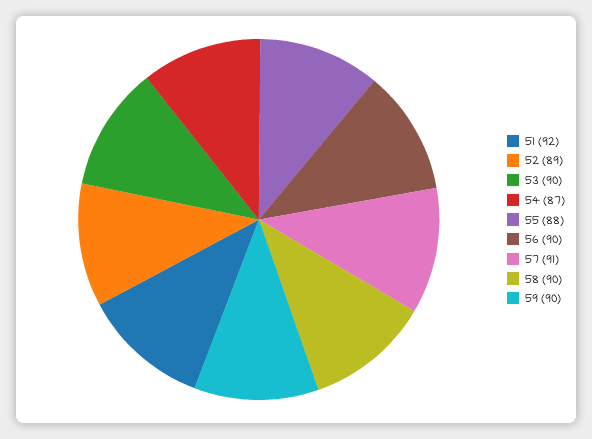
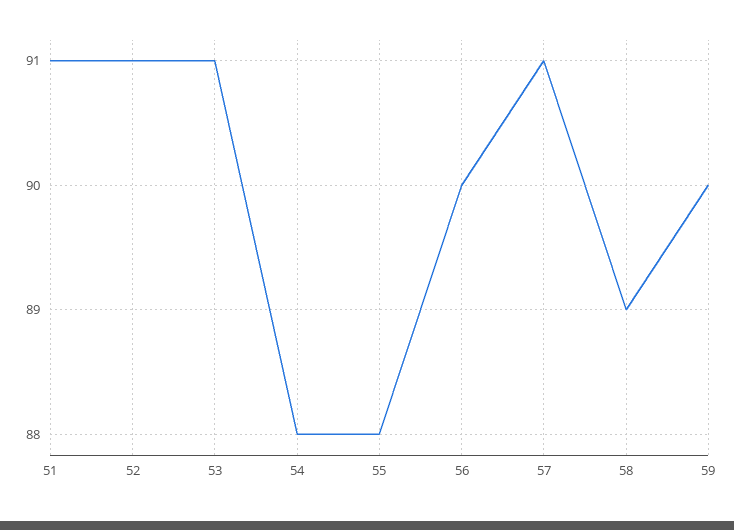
  {
-   "51": 92,
+   "51": 91,
-   "52": 89,
+   "52": 91,
-   "53": 90,
+   "53": 91,
-   "54": 87,
+   "54": 88,
    "55": 88,
    "56": 90,
    "57": 91,
-   "58": 90,
+   "58": 89,
    "59": 90
  }

